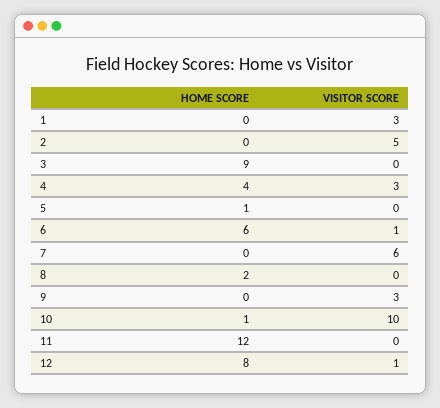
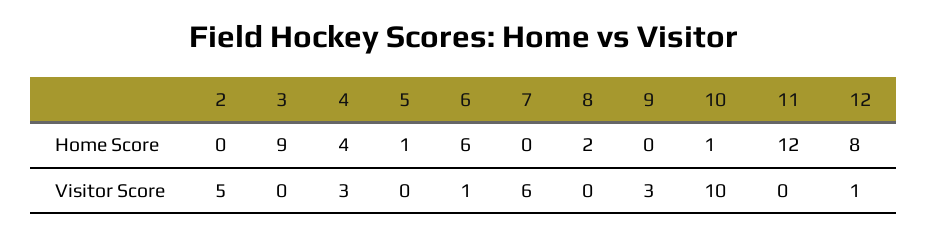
  {
    "HOME SCORE": {
-     "1": 0,
      "2": 0,
      "3": 9,
      "4": 4,
      "5": 1,
      "6": 6,
      "7": 0,
      "8": 2,
      "9": 0,
      "10": 1,
      "11": 12,
      "12": 8
    },
    "VISITOR SCORE": {
-     "1": 3,
      "2": 5,
      "3": 0,
      "4": 3,
      "5": 0,
      "6": 1,
      "7": 6,
      "8": 0,
      "9": 3,
      "10": 10,
      "11": 0,
      "12": 1
    }
  }

